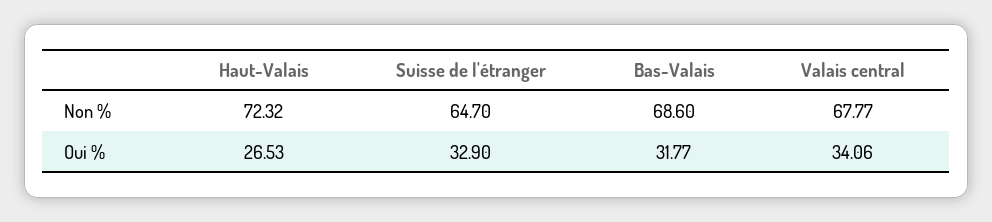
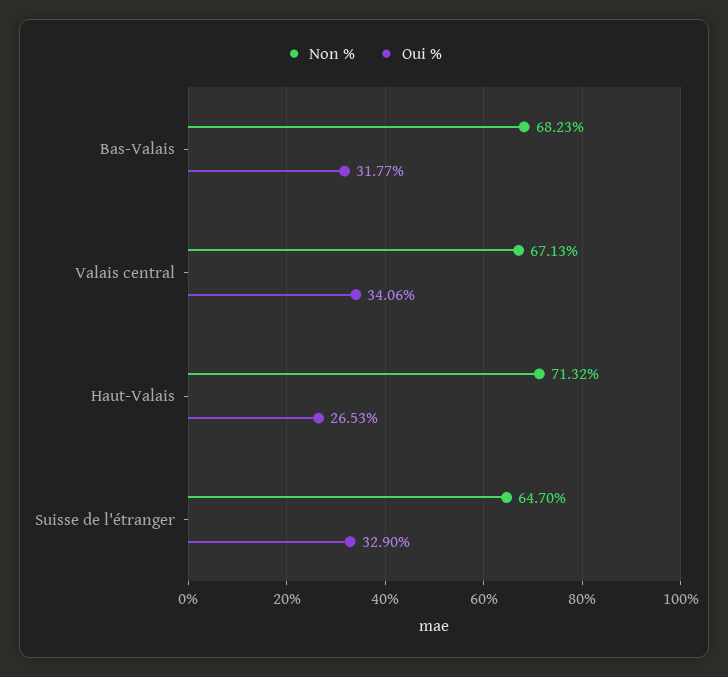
  {
    "Non %": {
-     "Haut-Valais": 72.32,
+     "Haut-Valais": 71.32,
      "Suisse de l'étranger": 64.7,
-     "Bas-Valais": 68.6,
+     "Bas-Valais": 68.23,
-     "Valais central": 67.77
+     "Valais central": 67.13
    },
    "Oui %": {
      "Haut-Valais": 26.53,
      "Suisse de l'étranger": 32.9,
      "Bas-Valais": 31.77,
      "Valais central": 34.06
    }
  }

